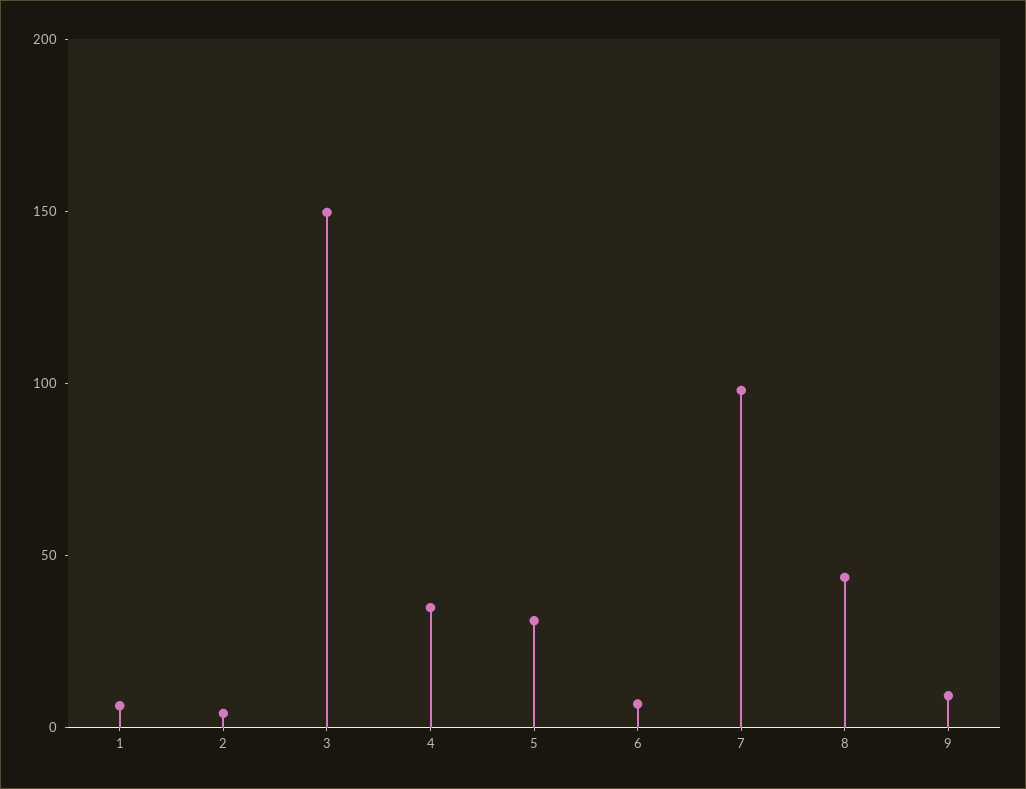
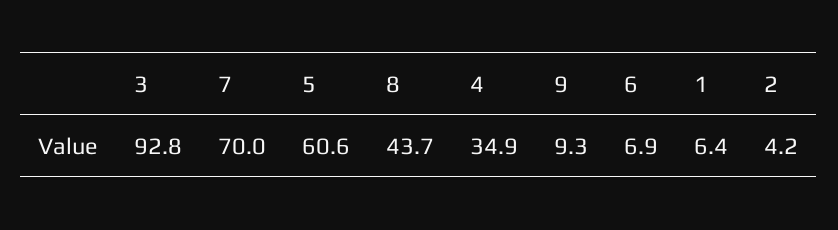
  {
    "1": 6.4,
    "2": 4.2,
-   "3": 150,
+   "3": 92.8,
    "4": 34.9,
-   "5": 30,
+   "5": 60.6,
    "6": 6.9,
-   "7": 100,
+   "7": 70,
    "8": 43.7,
    "9": 9.3
  }

